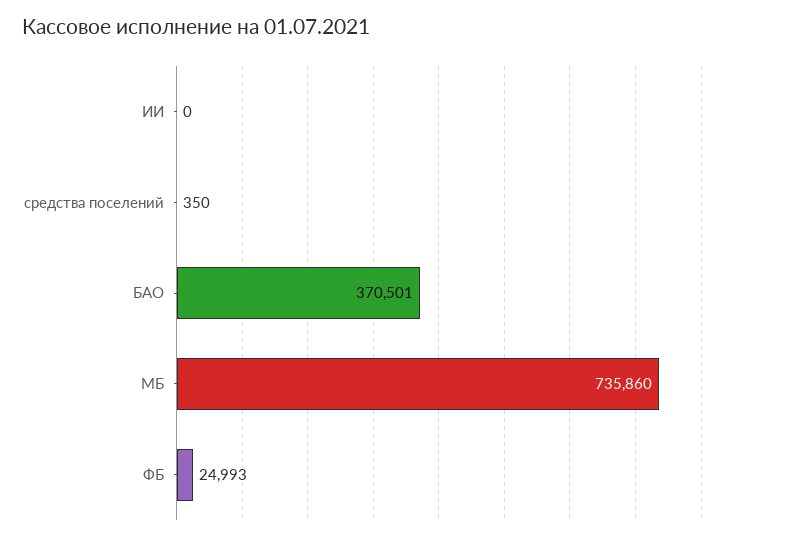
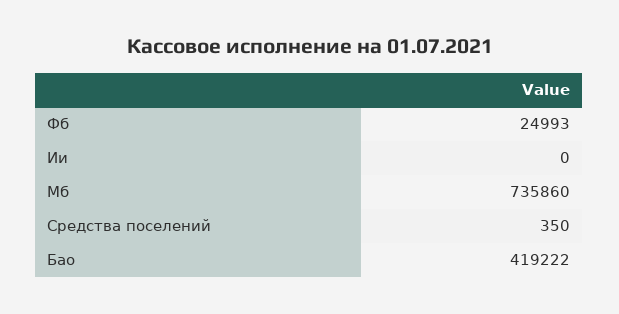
  {
    "ИИ": 0,
    "средства поселений": 350,
-   "БАО": 370501,
+   "БАО": 419222,
    "МБ": 735860,
    "ФБ": 24993
  }

